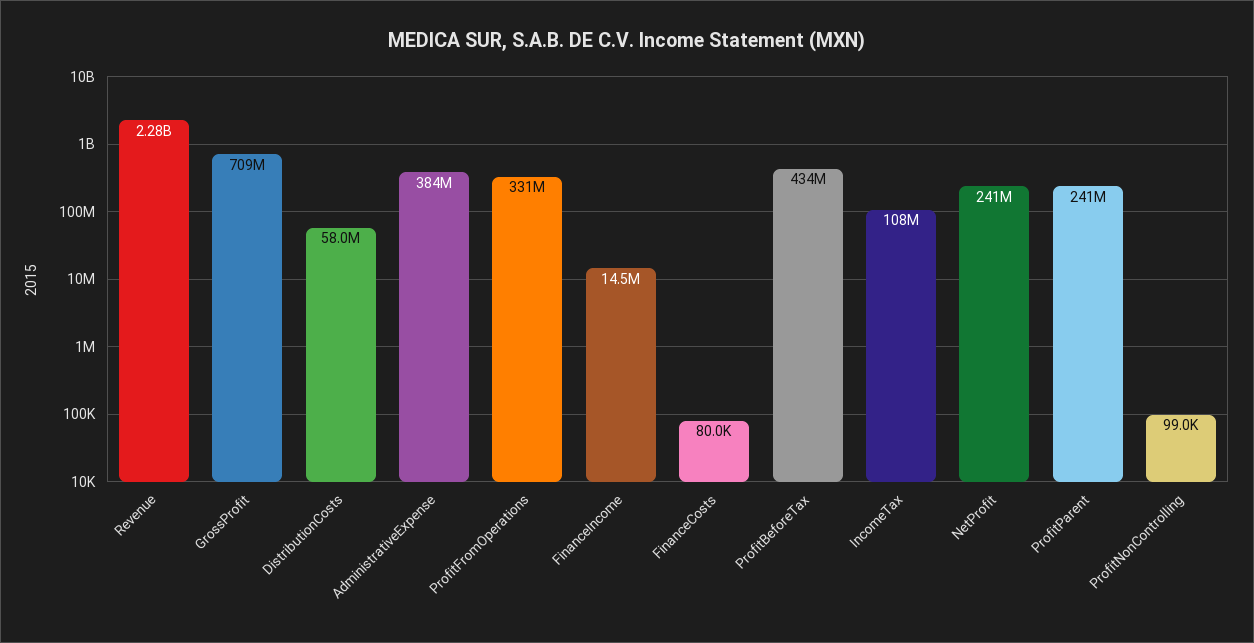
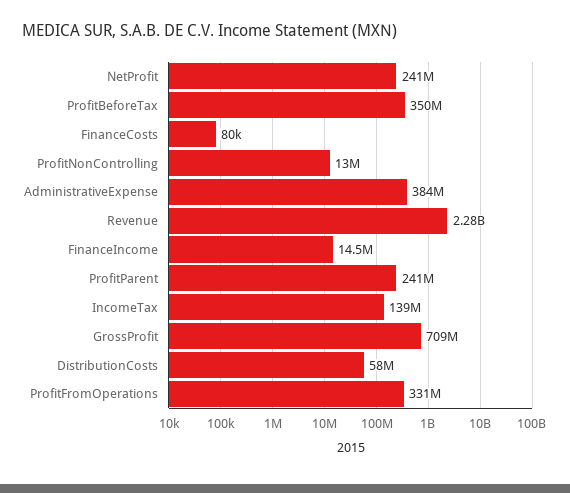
  {
    "Revenue": 2280000000,
    "GrossProfit": 709000000,
    "DistributionCosts": 58000000,
    "AdministrativeExpense": 384000000,
    "ProfitFromOperations": 331000000,
    "FinanceIncome": 14500000,
    "FinanceCosts": 80000,
-   "ProfitBeforeTax": 434000000,
+   "ProfitBeforeTax": 350000000,
-   "IncomeTax": 108000000,
+   "IncomeTax": 139000000,
    "NetProfit": 241000000,
    "ProfitParent": 241000000,
-   "ProfitNonControlling": 99000
+   "ProfitNonControlling": 13000000
  }

